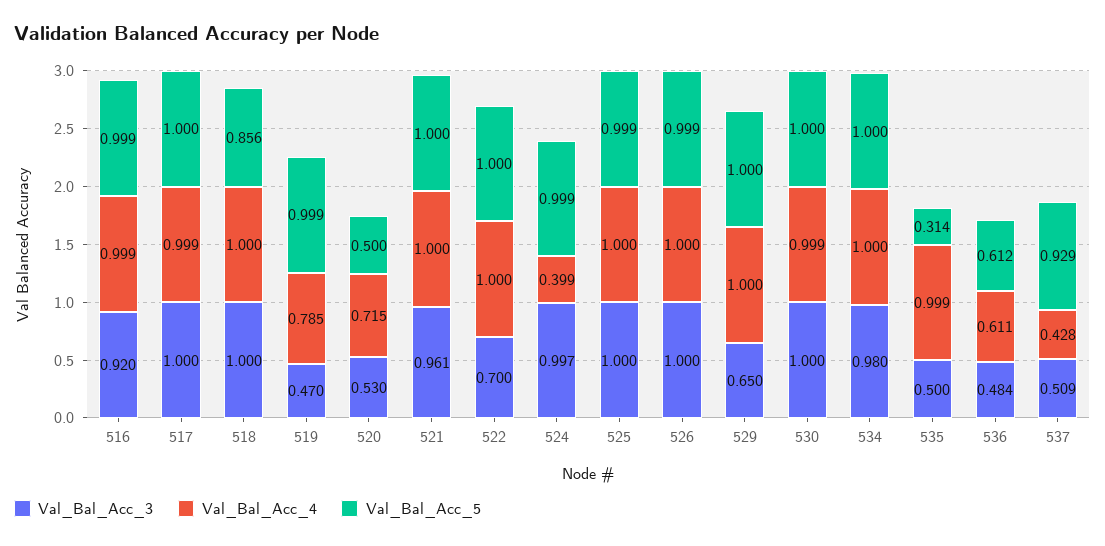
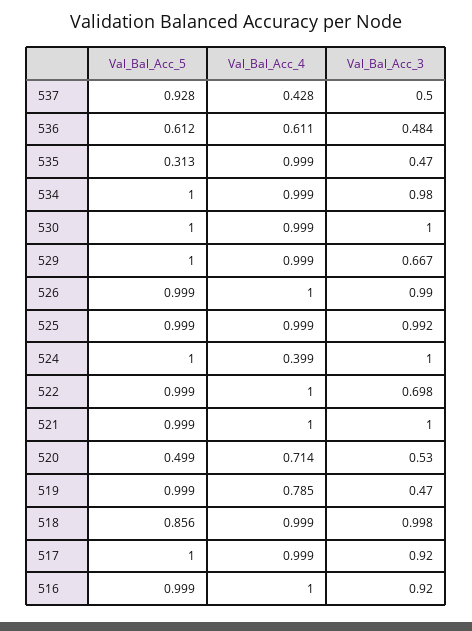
  {
    "Val_Bal_Acc_3": {
      "516": 0.92,
-     "517": 1,
+     "517": 0.92,
-     "518": 1,
+     "518": 0.998,
      "519": 0.47,
      "520": 0.53,
-     "521": 0.961,
+     "521": 1,
-     "522": 0.7,
+     "522": 0.698,
-     "524": 0.997,
+     "524": 1,
-     "525": 1,
+     "525": 0.992,
-     "526": 1,
+     "526": 0.99,
-     "529": 0.65,
+     "529": 0.667,
      "530": 1,
      "534": 0.98,
-     "535": 0.5,
+     "535": 0.47,
      "536": 0.484,
-     "537": 0.509
+     "537": 0.5
    },
    "Val_Bal_Acc_4": {
-     "516": 0.999,
+     "516": 1,
      "517": 0.999,
-     "518": 1,
+     "518": 0.999,
      "519": 0.785,
-     "520": 0.715,
+     "520": 0.714,
      "521": 1,
      "522": 1,
      "524": 0.399,
-     "525": 1,
+     "525": 0.999,
      "526": 1,
-     "529": 1,
+     "529": 0.999,
      "530": 0.999,
-     "534": 1,
+     "534": 0.999,
      "535": 0.999,
      "536": 0.611,
      "537": 0.428
    },
    "Val_Bal_Acc_5": {
      "516": 0.999,
      "517": 1,
      "518": 0.856,
      "519": 0.999,
-     "520": 0.5,
+     "520": 0.499,
-     "521": 1,
+     "521": 0.999,
-     "522": 1,
+     "522": 0.999,
-     "524": 0.999,
+     "524": 1,
      "525": 0.999,
      "526": 0.999,
      "529": 1,
      "530": 1,
      "534": 1,
-     "535": 0.314,
+     "535": 0.313,
      "536": 0.612,
-     "537": 0.929
+     "537": 0.928
    }
  }

